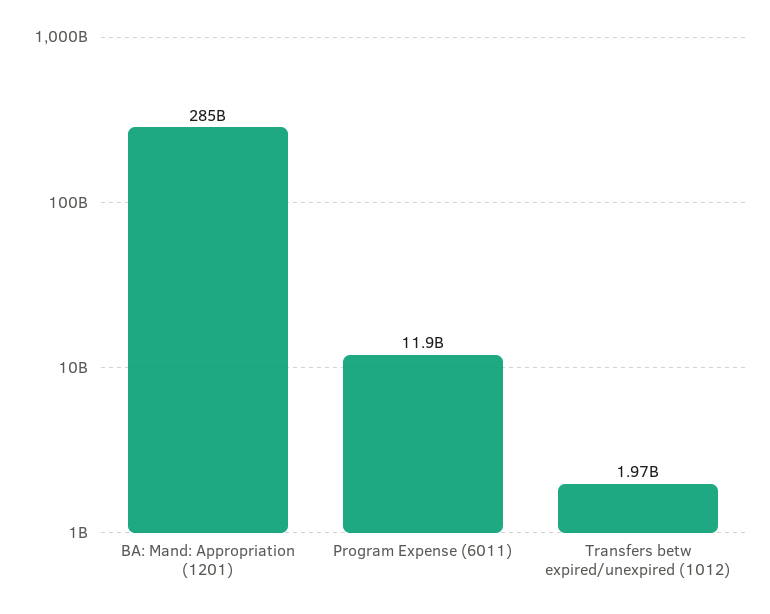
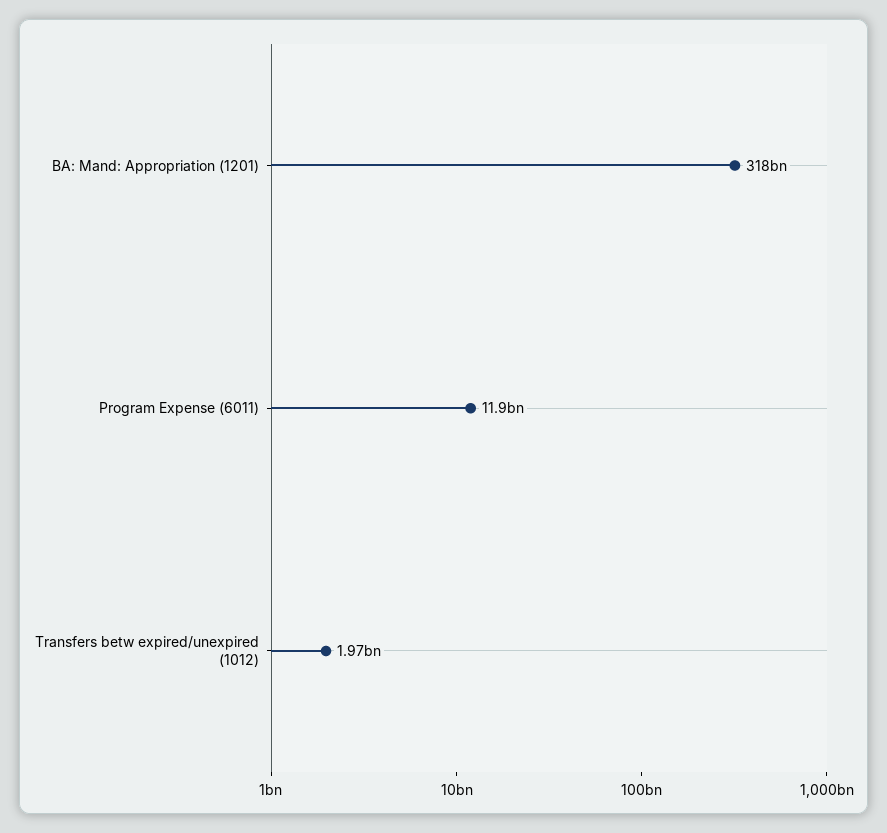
  {
-   "BA: Mand: Appropriation (1201)": 285000000000,
+   "BA: Mand: Appropriation (1201)": 318000000000,
    "Program Expense (6011)": 11900000000,
    "Transfers betw expired/unexpired (1012)": 1970000000
  }

